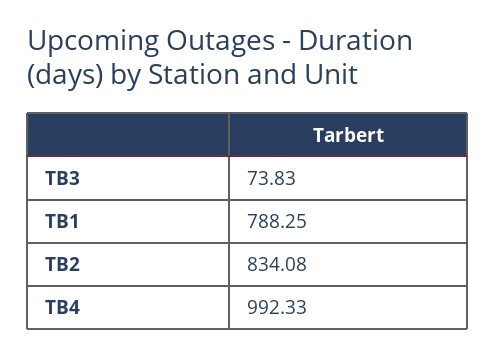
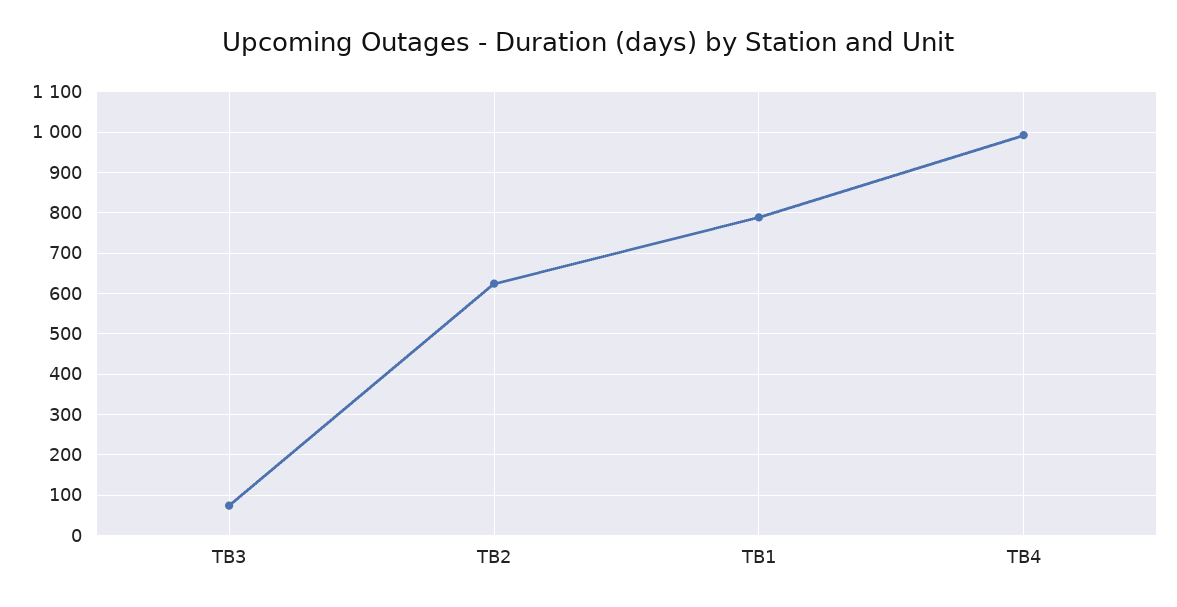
  {
    "TB3": 73.83,
    "TB1": 788.25,
-   "TB2": 834.08,
+   "TB2": 620,
    "TB4": 992.33
  }

